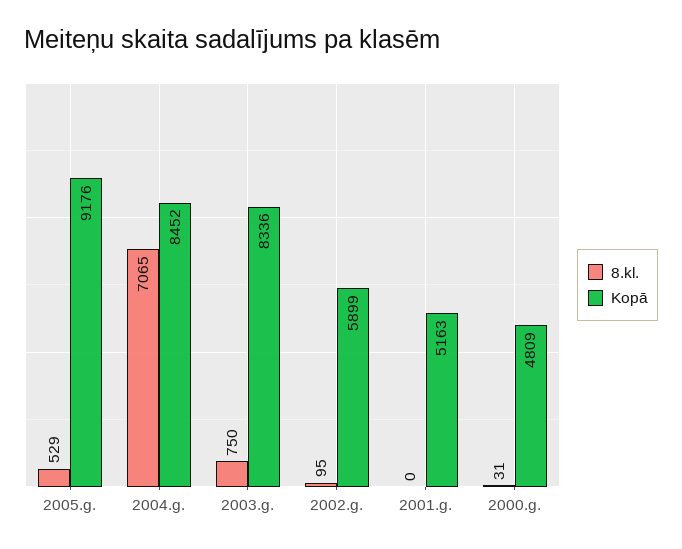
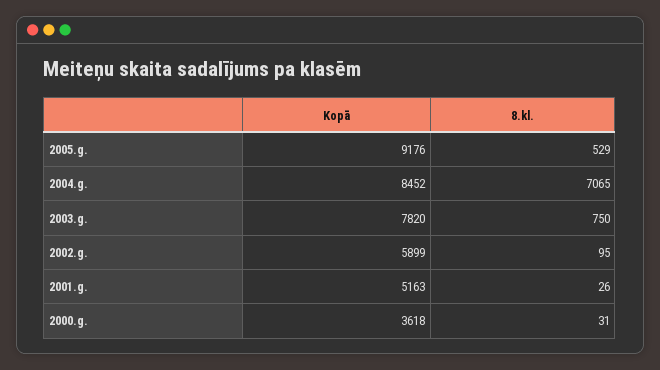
  {
    "8.kl.": {
      "2005.g.": 529,
      "2004.g.": 7065,
      "2003.g.": 750,
      "2002.g.": 95,
-     "2001.g.": 0,
+     "2001.g.": 26,
      "2000.g.": 31
    },
    "Kopā": {
      "2005.g.": 9176,
      "2004.g.": 8452,
-     "2003.g.": 8336,
+     "2003.g.": 7820,
      "2002.g.": 5899,
      "2001.g.": 5163,
-     "2000.g.": 4809
+     "2000.g.": 3618
    }
  }

